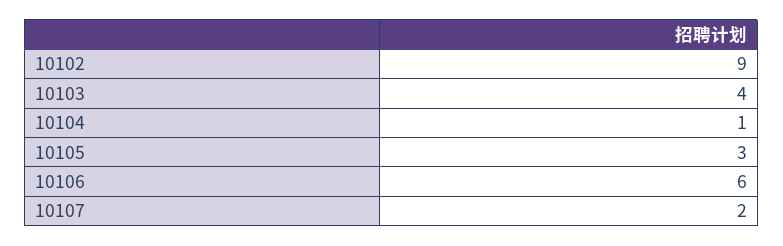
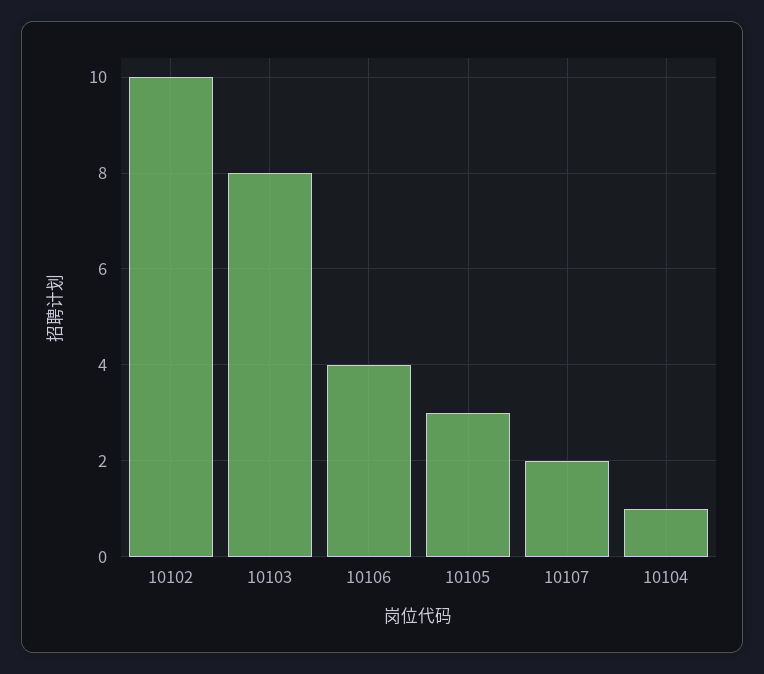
  {
-   "10102": 9,
+   "10102": 10,
-   "10103": 4,
+   "10103": 8,
    "10104": 1,
    "10105": 3,
-   "10106": 6,
+   "10106": 4,
    "10107": 2
  }

